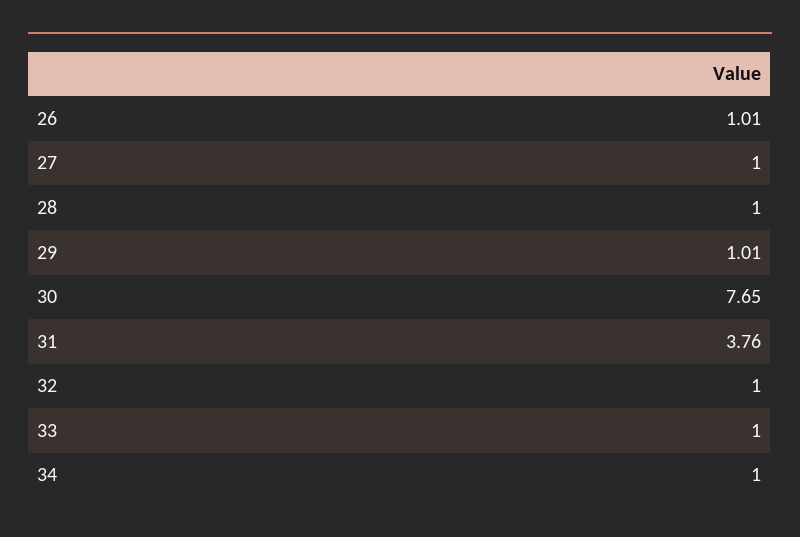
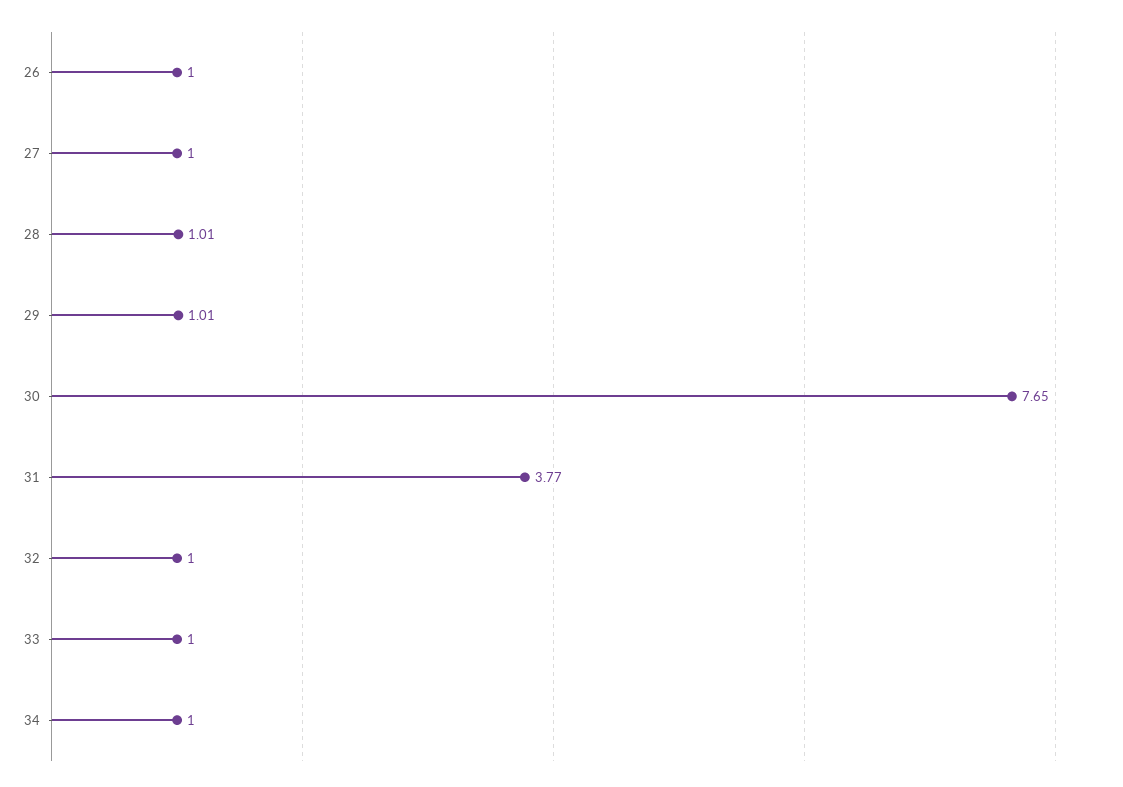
  {
-   "26": 1.01,
+   "26": 1,
    "27": 1,
-   "28": 1,
+   "28": 1.01,
    "29": 1.01,
    "30": 7.65,
-   "31": 3.76,
+   "31": 3.77,
    "32": 1,
    "33": 1,
    "34": 1
  }

